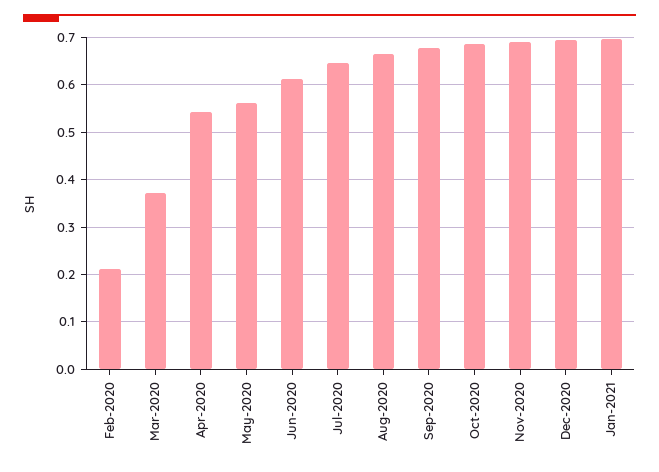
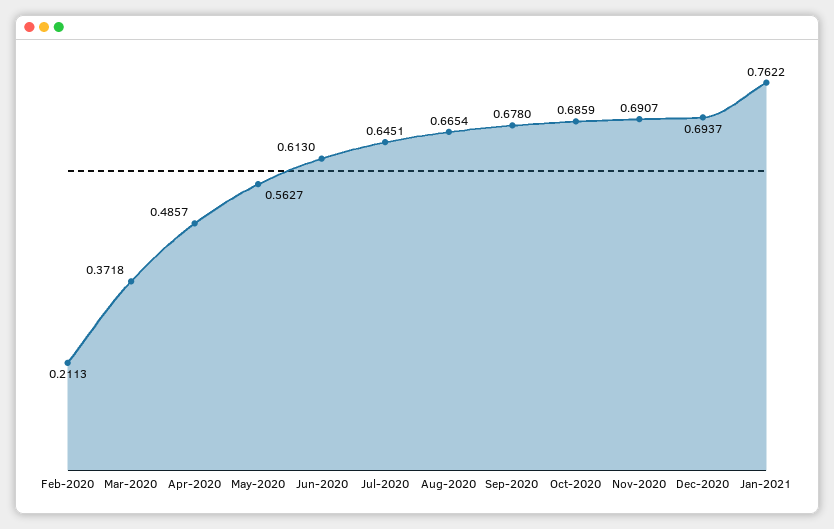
  {
    "Feb-2020": 0.2113,
    "Mar-2020": 0.3718,
-   "Apr-2020": 0.54,
+   "Apr-2020": 0.4857,
    "May-2020": 0.5627,
    "Jun-2020": 0.613,
    "Jul-2020": 0.6451,
    "Aug-2020": 0.6654,
    "Sep-2020": 0.678,
    "Oct-2020": 0.6859,
    "Nov-2020": 0.6907,
    "Dec-2020": 0.6937,
-   "Jan-2021": 0.7
+   "Jan-2021": 0.7622
  }

